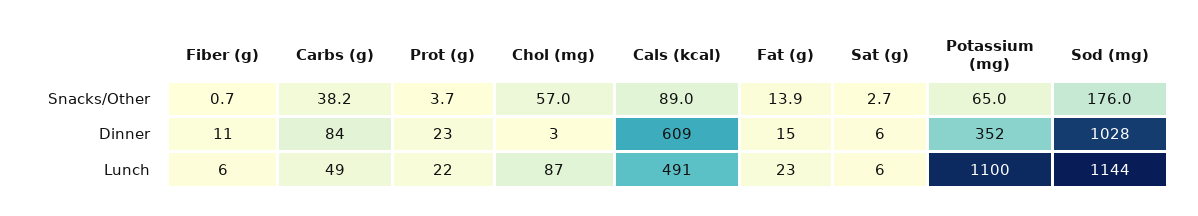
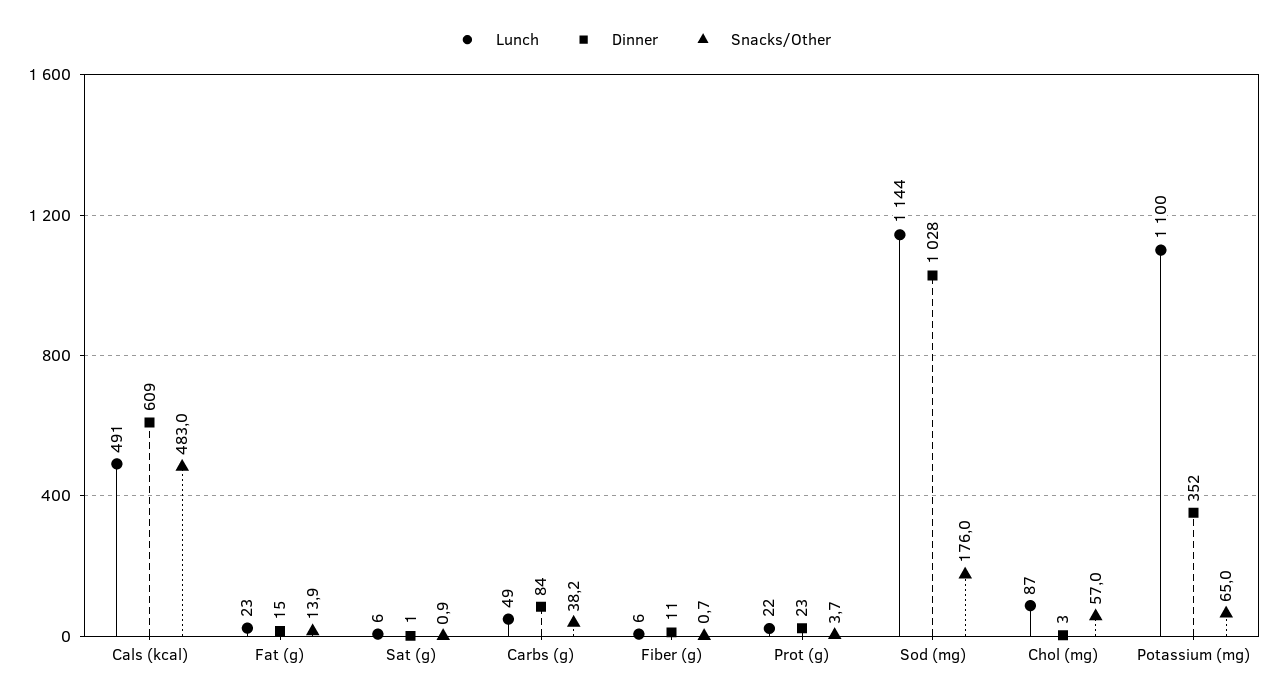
  {
    "Snacks/Other": {
      "Fiber (g)": 0.7,
      "Carbs (g)": 38.2,
      "Prot (g)": 3.7,
      "Chol (mg)": 57,
-     "Cals (kcal)": 89,
+     "Cals (kcal)": 483,
      "Fat (g)": 13.9,
-     "Sat (g)": 2.7,
+     "Sat (g)": 0.9,
      "Potassium (mg)": 65,
      "Sod (mg)": 176
    },
    "Dinner": {
      "Fiber (g)": 11,
      "Carbs (g)": 84,
      "Prot (g)": 23,
      "Chol (mg)": 3,
      "Cals (kcal)": 609,
      "Fat (g)": 15,
-     "Sat (g)": 6,
+     "Sat (g)": 1,
      "Potassium (mg)": 352,
      "Sod (mg)": 1028
    },
    "Lunch": {
      "Fiber (g)": 6,
      "Carbs (g)": 49,
      "Prot (g)": 22,
      "Chol (mg)": 87,
      "Cals (kcal)": 491,
      "Fat (g)": 23,
      "Sat (g)": 6,
      "Potassium (mg)": 1100,
      "Sod (mg)": 1144
    }
  }

